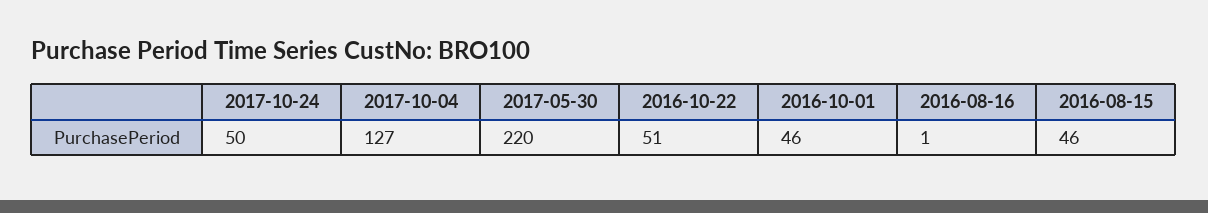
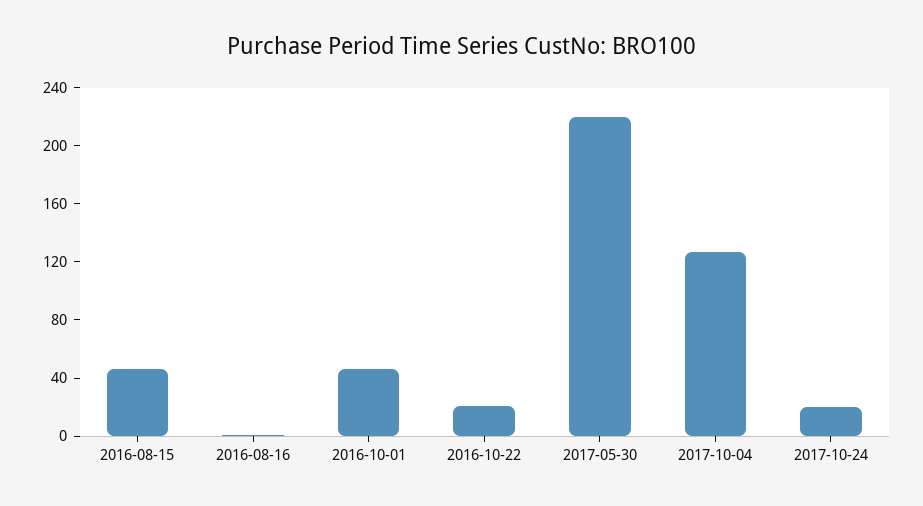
  {
-   "2017-10-24": 50,
+   "2017-10-24": 20,
    "2017-10-04": 127,
    "2017-05-30": 220,
-   "2016-10-22": 51,
+   "2016-10-22": 20,
    "2016-10-01": 46,
    "2016-08-16": 1,
    "2016-08-15": 46
  }

